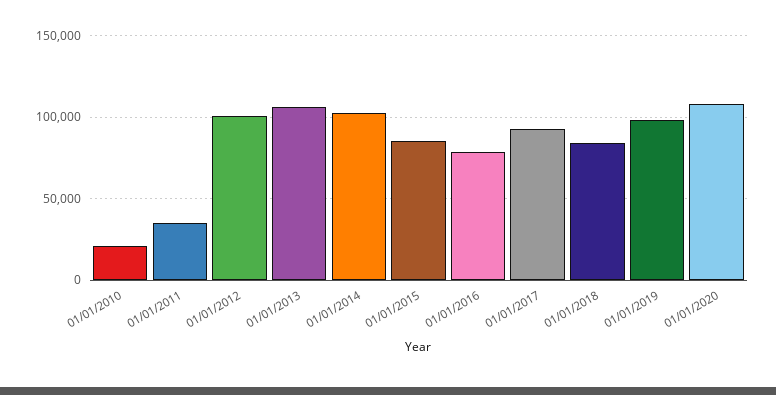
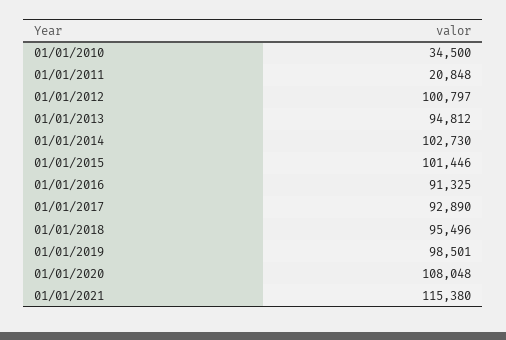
  {
-   "01/01/2010": 20000,
+   "01/01/2010": 34500,
-   "01/01/2011": 35000,
+   "01/01/2011": 20848,
    "01/01/2012": 100797,
-   "01/01/2013": 105000,
+   "01/01/2013": 94812,
    "01/01/2014": 102730,
-   "01/01/2015": 85000,
+   "01/01/2015": 101446,
-   "01/01/2016": 80000,
+   "01/01/2016": 91325,
    "01/01/2017": 92890,
-   "01/01/2018": 85000,
+   "01/01/2018": 95496,
    "01/01/2019": 98501,
-   "01/01/2020": 108048
+   "01/01/2020": 108048,
+   "01/01/2021": 115380
  }

